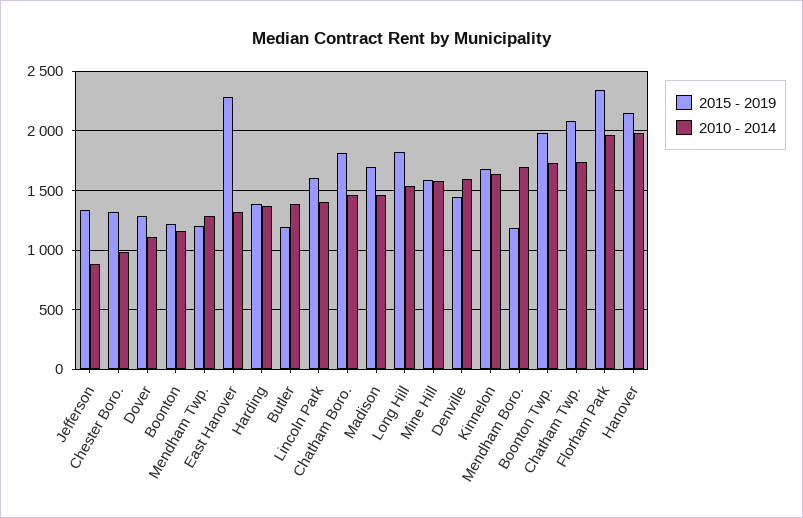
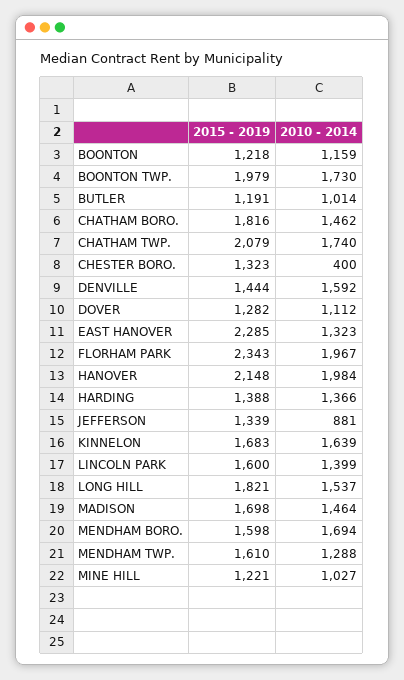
  {
    "2015 - 2019": {
      "Jefferson": 1339,
      "Chester Boro.": 1323,
      "Dover": 1282,
      "Boonton": 1218,
-     "Mendham Twp.": 1200,
+     "Mendham Twp.": 1610,
      "East Hanover": 2285,
      "Harding": 1388,
      "Butler": 1191,
      "Lincoln Park": 1600,
      "Chatham Boro.": 1816,
      "Madison": 1698,
      "Long Hill": 1821,
-     "Mine Hill": 1600,
+     "Mine Hill": 1221,
      "Denville": 1444,
      "Kinnelon": 1683,
-     "Mendham Boro.": 1200,
+     "Mendham Boro.": 1598,
      "Boonton Twp.": 1979,
      "Chatham Twp.": 2079,
      "Florham Park": 2343,
      "Hanover": 2148
    },
    "2010 - 2014": {
      "Jefferson": 881,
-     "Chester Boro.": 1000,
+     "Chester Boro.": 400,
      "Dover": 1112,
      "Boonton": 1159,
      "Mendham Twp.": 1288,
      "East Hanover": 1323,
      "Harding": 1366,
-     "Butler": 1400,
+     "Butler": 1014,
      "Lincoln Park": 1399,
      "Chatham Boro.": 1462,
      "Madison": 1464,
      "Long Hill": 1537,
-     "Mine Hill": 1600,
+     "Mine Hill": 1027,
      "Denville": 1592,
      "Kinnelon": 1639,
      "Mendham Boro.": 1694,
      "Boonton Twp.": 1730,
      "Chatham Twp.": 1740,
      "Florham Park": 1967,
      "Hanover": 1984
    }
  }

